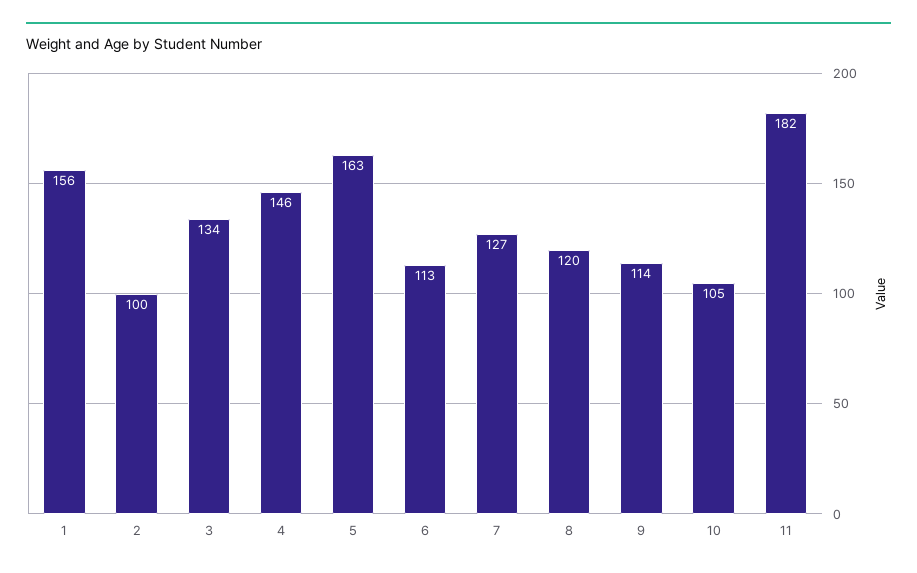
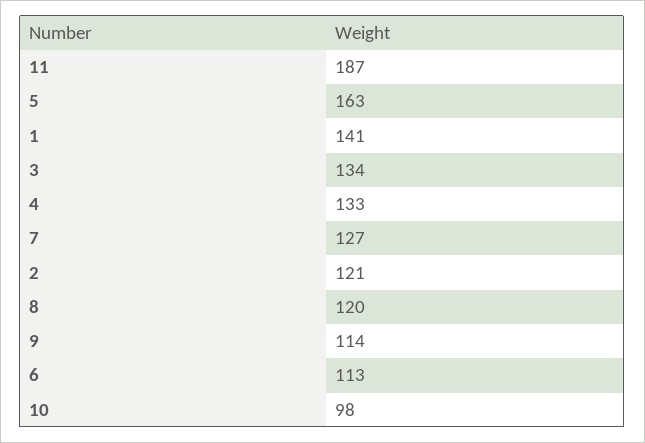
  {
-   "1": 156,
+   "1": 141,
-   "2": 100,
+   "2": 121,
    "3": 134,
-   "4": 146,
+   "4": 133,
    "5": 163,
    "6": 113,
    "7": 127,
    "8": 120,
    "9": 114,
-   "10": 105,
+   "10": 98,
-   "11": 182
+   "11": 187
  }

